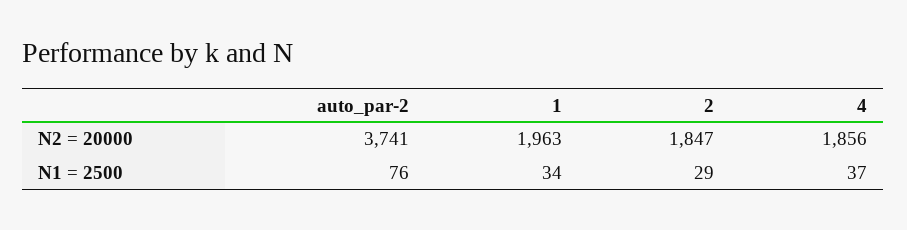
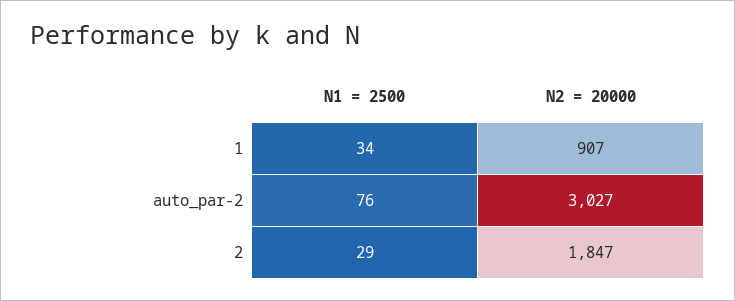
  {
    "auto_par-2": {
-     "N2 = 20000": 3741,
+     "N2 = 20000": 3027,
      "N1 = 2500": 76
    },
    "1": {
-     "N2 = 20000": 1963,
+     "N2 = 20000": 907,
      "N1 = 2500": 34
    },
    "2": {
      "N2 = 20000": 1847,
      "N1 = 2500": 29
-   },
+   }
-   "4": {
-     "N2 = 20000": 1856,
-     "N1 = 2500": 37
-   }
  }

